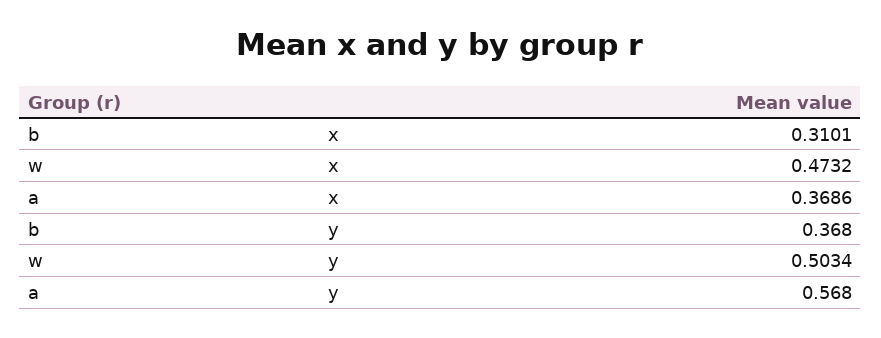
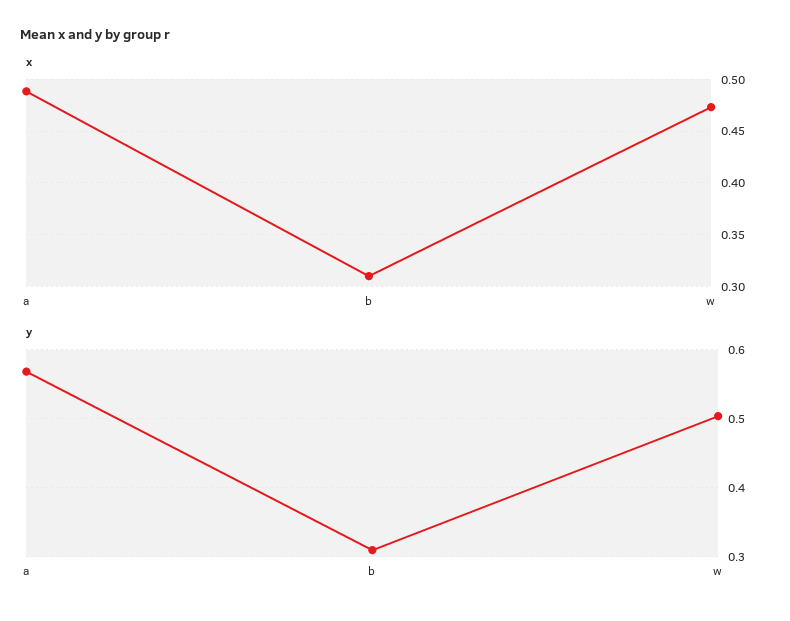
  {
    "x": {
      "b": 0.3101,
      "w": 0.4732,
-     "a": 0.3686
+     "a": 0.49
    },
    "y": {
-     "b": 0.368,
+     "b": 0.31,
      "w": 0.5034,
      "a": 0.568
    }
  }

